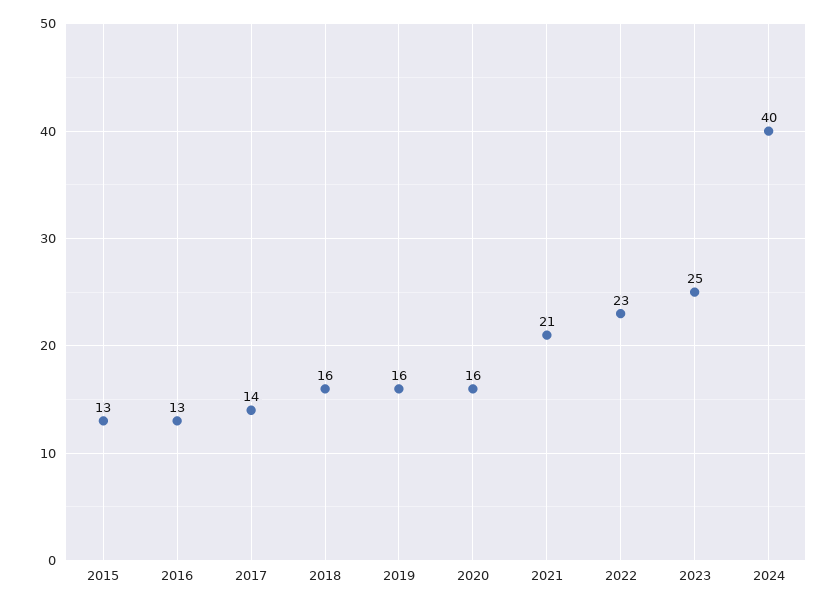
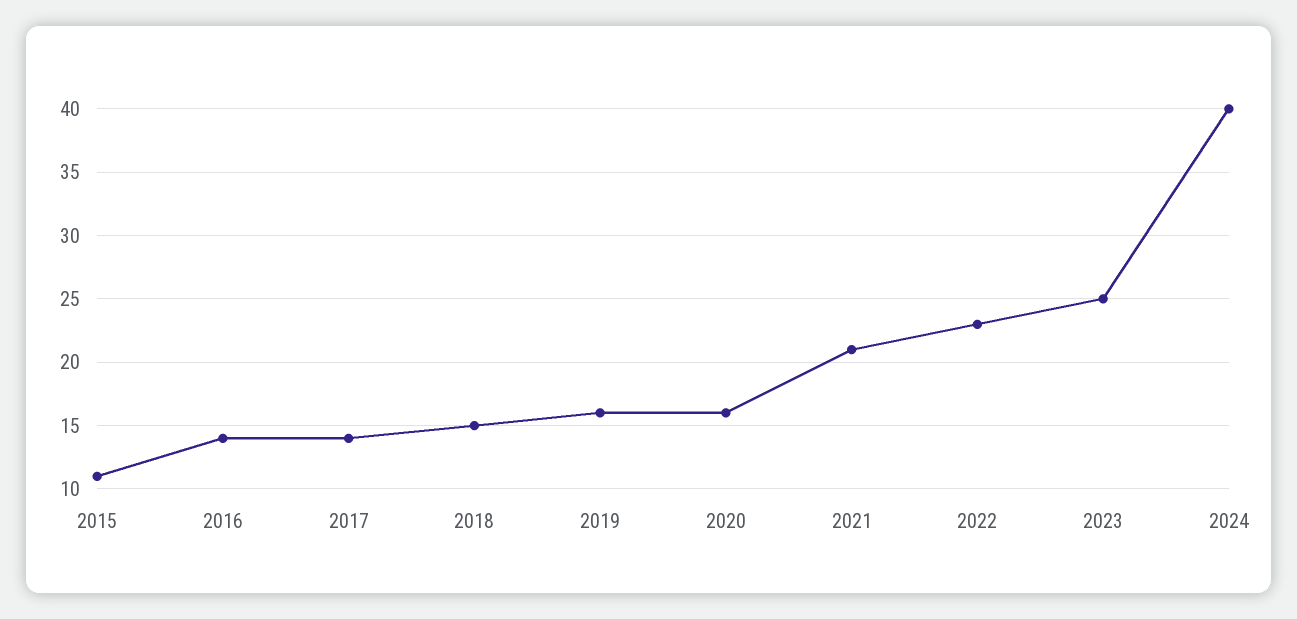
  {
-   "2015": 13,
+   "2015": 11,
-   "2016": 13,
+   "2016": 14,
    "2017": 14,
-   "2018": 16,
+   "2018": 15,
    "2019": 16,
    "2020": 16,
    "2021": 21,
    "2022": 23,
    "2023": 25,
    "2024": 40
  }

